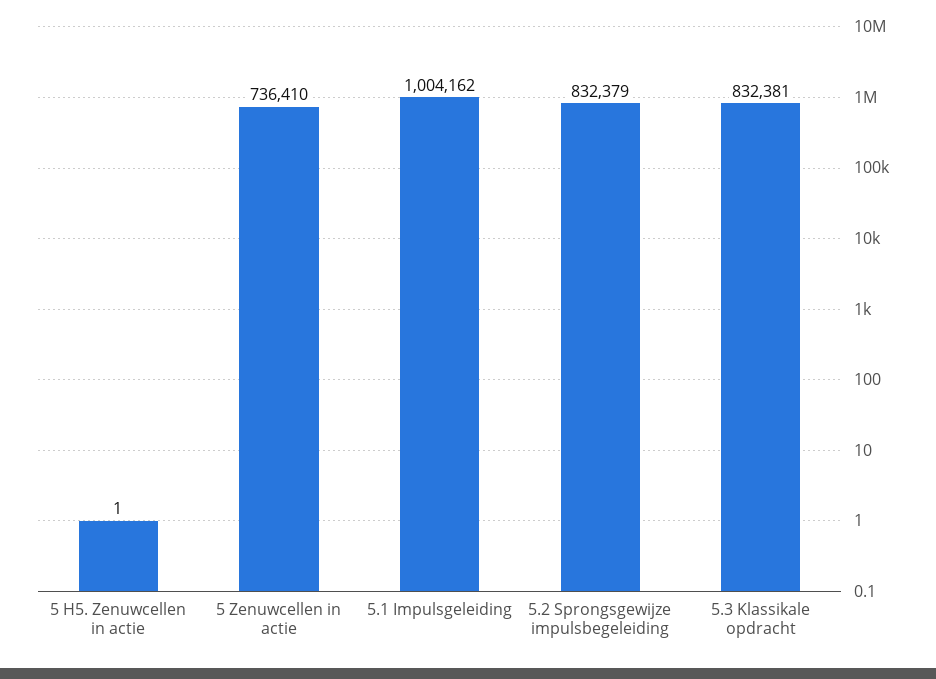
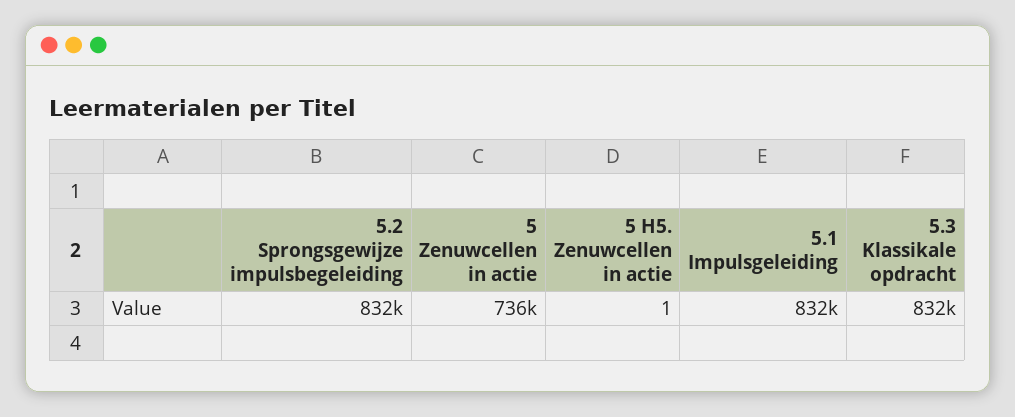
  {
    "5 H5. Zenuwcellen in actie": 1,
    "5 Zenuwcellen in actie": 736410,
-   "5.1 Impulsgeleiding": 1004162,
+   "5.1 Impulsgeleiding": 832000,
    "5.2 Sprongsgewijze impulsbegeleiding": 832379,
    "5.3 Klassikale opdracht": 832381
  }

